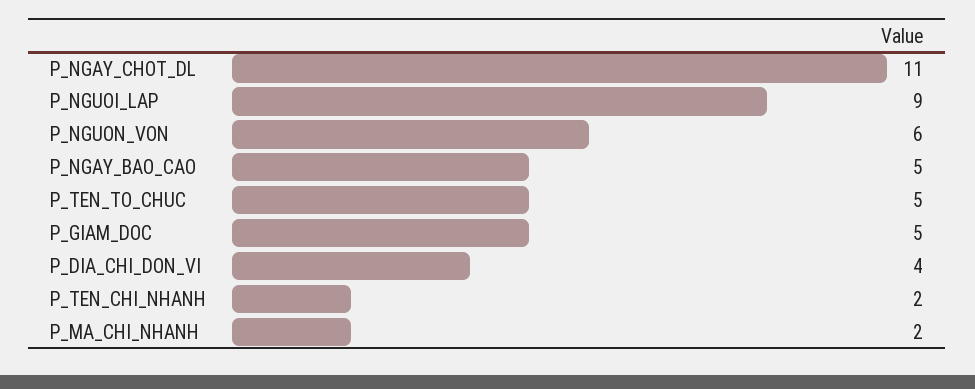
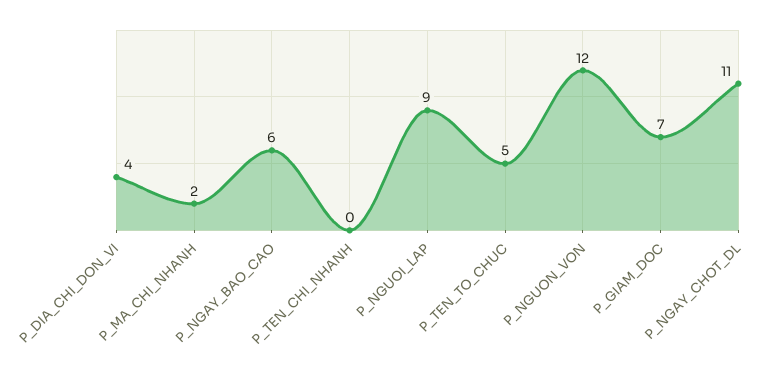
  {
    "P_NGAY_CHOT_DL": 11,
    "P_NGUOI_LAP": 9,
-   "P_NGUON_VON": 6,
+   "P_NGUON_VON": 12,
-   "P_NGAY_BAO_CAO": 5,
+   "P_NGAY_BAO_CAO": 6,
    "P_TEN_TO_CHUC": 5,
-   "P_GIAM_DOC": 5,
+   "P_GIAM_DOC": 7,
    "P_DIA_CHI_DON_VI": 4,
-   "P_TEN_CHI_NHANH": 2,
+   "P_TEN_CHI_NHANH": 0,
    "P_MA_CHI_NHANH": 2
  }

